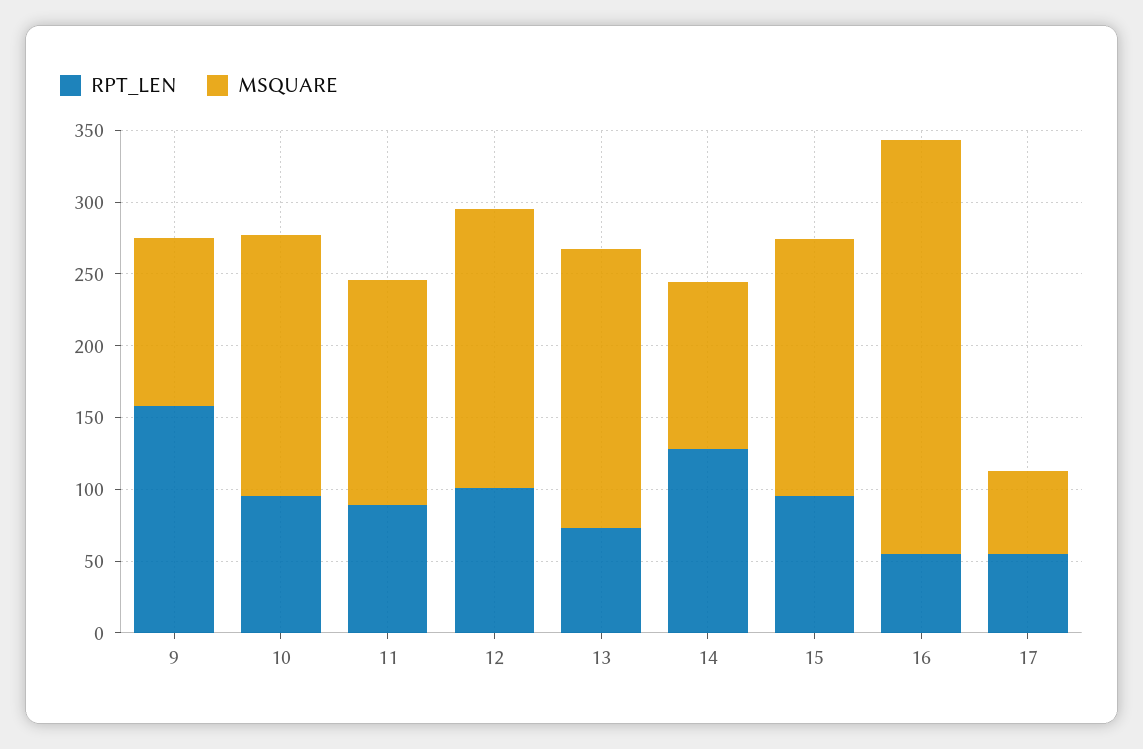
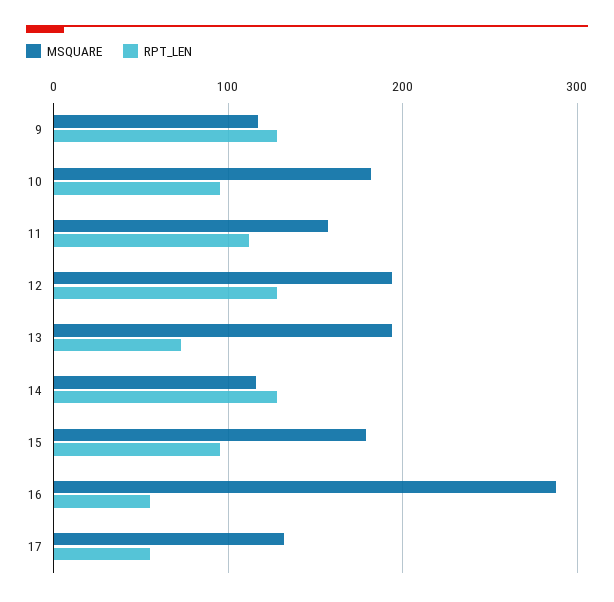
  {
    "RPT_LEN": {
-     "9": 160,
+     "9": 130,
      "10": 100,
-     "11": 90,
+     "11": 110,
-     "12": 100,
+     "12": 130,
      "13": 70,
      "14": 130,
      "15": 100,
      "16": 60,
      "17": 60
    },
    "MSQUARE": {
      "9": 120,
      "10": 180,
      "11": 160,
      "12": 190,
      "13": 190,
      "14": 120,
      "15": 180,
      "16": 290,
-     "17": 60
+     "17": 130
    }
  }

